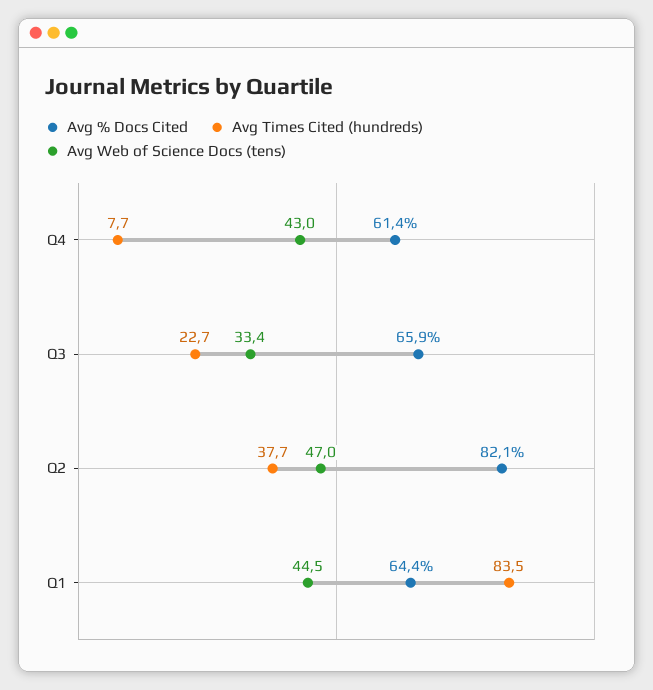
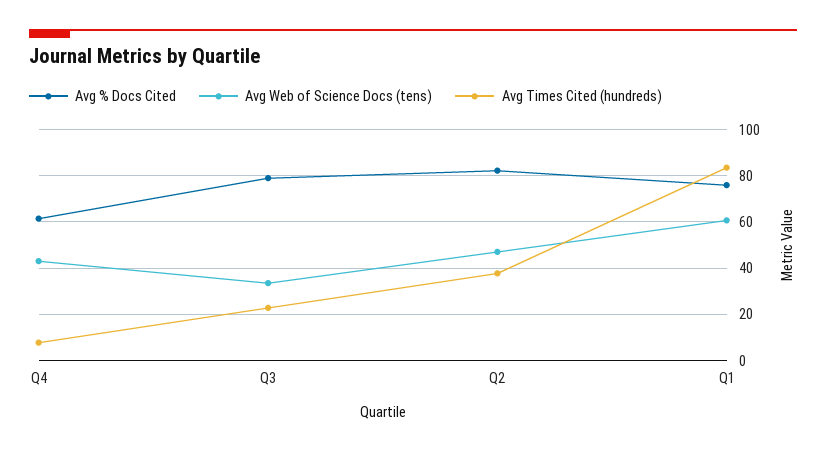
  {
    "Avg % Docs Cited": {
      "Q4": 61.4,
-     "Q3": 65.9,
+     "Q3": 80,
      "Q2": 82.1,
-     "Q1": 64.4
+     "Q1": 75
    },
    "Avg Times Cited (hundreds)": {
      "Q4": 7.7,
      "Q3": 22.7,
      "Q2": 37.7,
      "Q1": 83.5
    },
    "Avg Web of Science Docs (tens)": {
      "Q4": 43,
      "Q3": 33.4,
      "Q2": 47,
-     "Q1": 44.5
+     "Q1": 60
    }
  }

